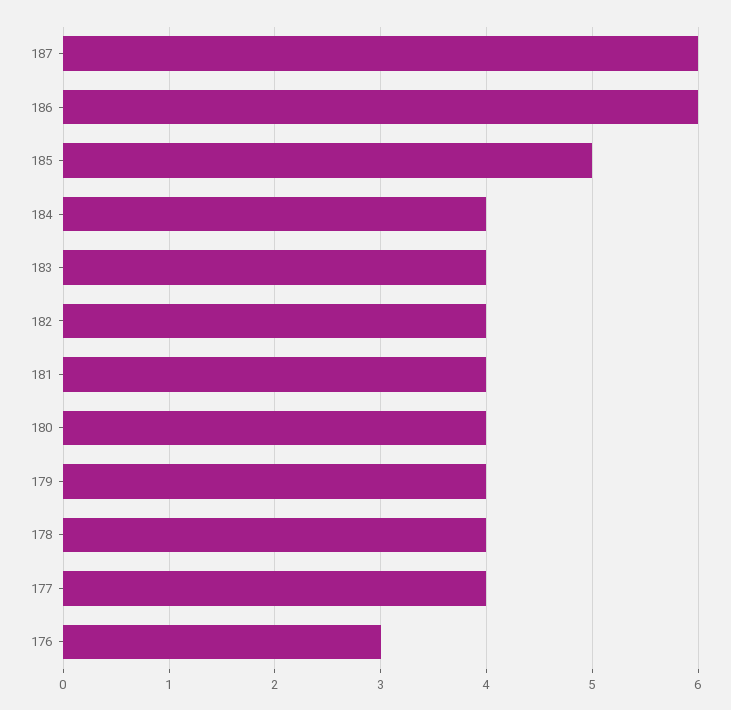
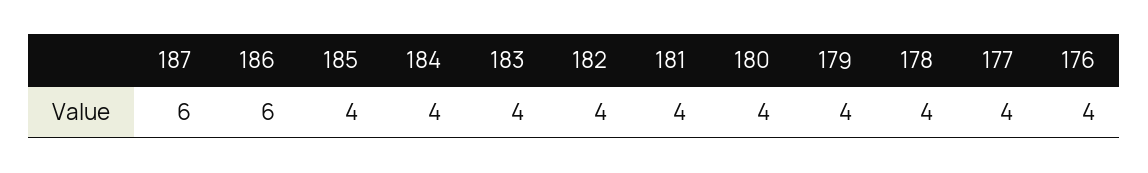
  {
    "187": 6,
    "186": 6,
-   "185": 5,
+   "185": 4,
    "184": 4,
    "183": 4,
    "182": 4,
    "181": 4,
    "180": 4,
    "179": 4,
    "178": 4,
    "177": 4,
-   "176": 3
+   "176": 4
  }

